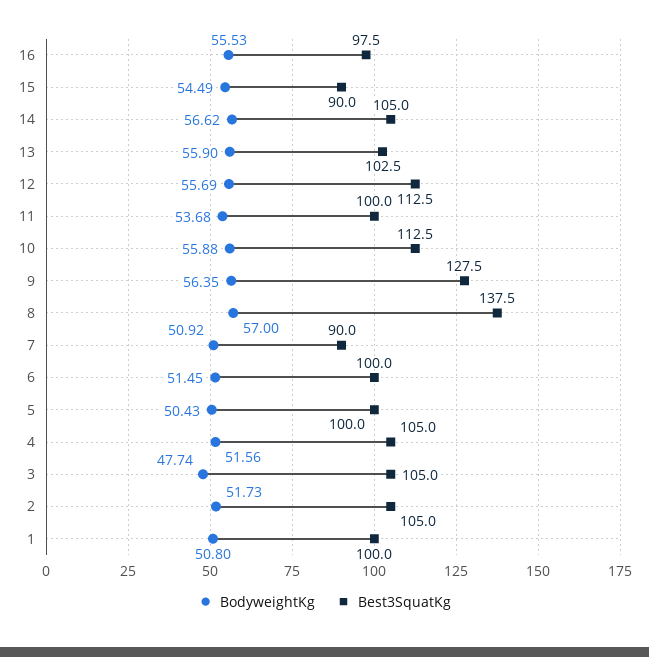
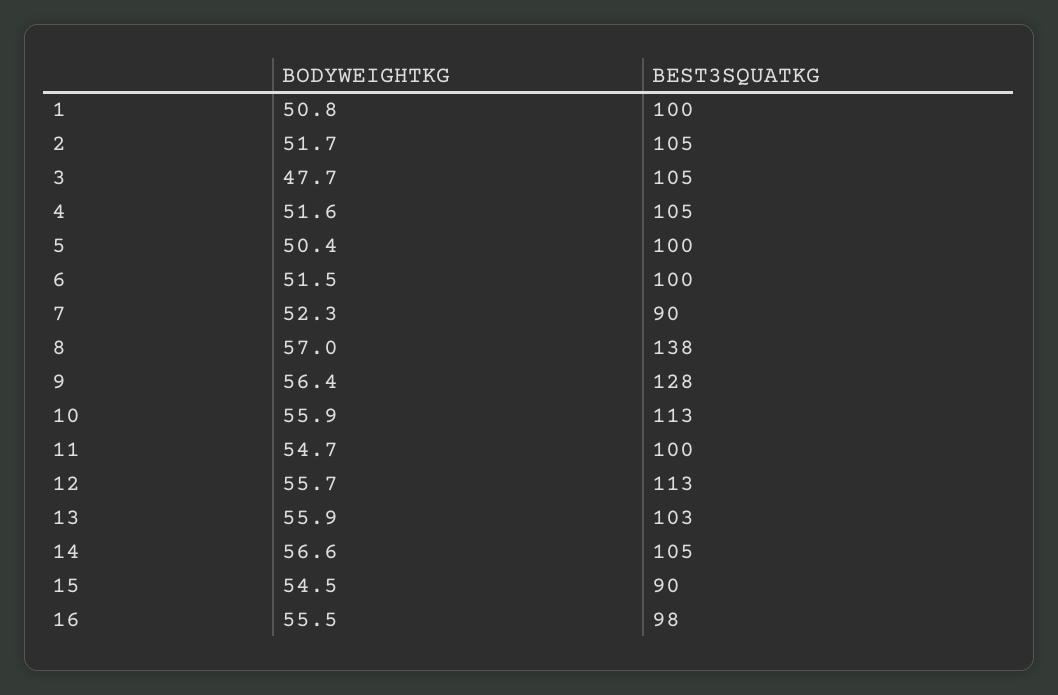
  {
    "BodyweightKg": {
      "16": 55.53,
      "15": 54.49,
      "14": 56.62,
      "13": 55.9,
      "12": 55.69,
-     "11": 53.68,
+     "11": 54.7,
      "10": 55.88,
      "9": 56.35,
      "8": 57,
-     "7": 50.92,
+     "7": 52.3,
      "6": 51.45,
      "5": 50.43,
      "4": 51.56,
      "3": 47.74,
      "2": 51.73,
      "1": 50.8
    },
    "Best3SquatKg": {
      "16": 97.5,
      "15": 90,
      "14": 105,
      "13": 102.5,
      "12": 112.5,
      "11": 100,
      "10": 112.5,
      "9": 127.5,
      "8": 137.5,
      "7": 90,
      "6": 100,
      "5": 100,
      "4": 105,
      "3": 105,
      "2": 105,
      "1": 100
    }
  }

